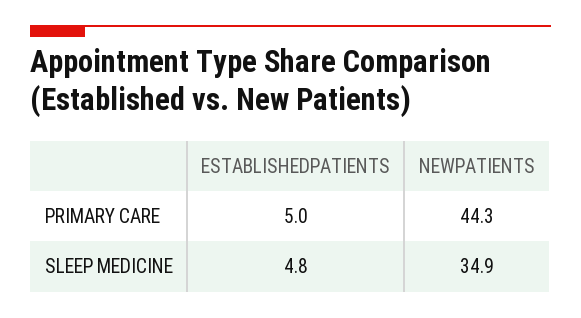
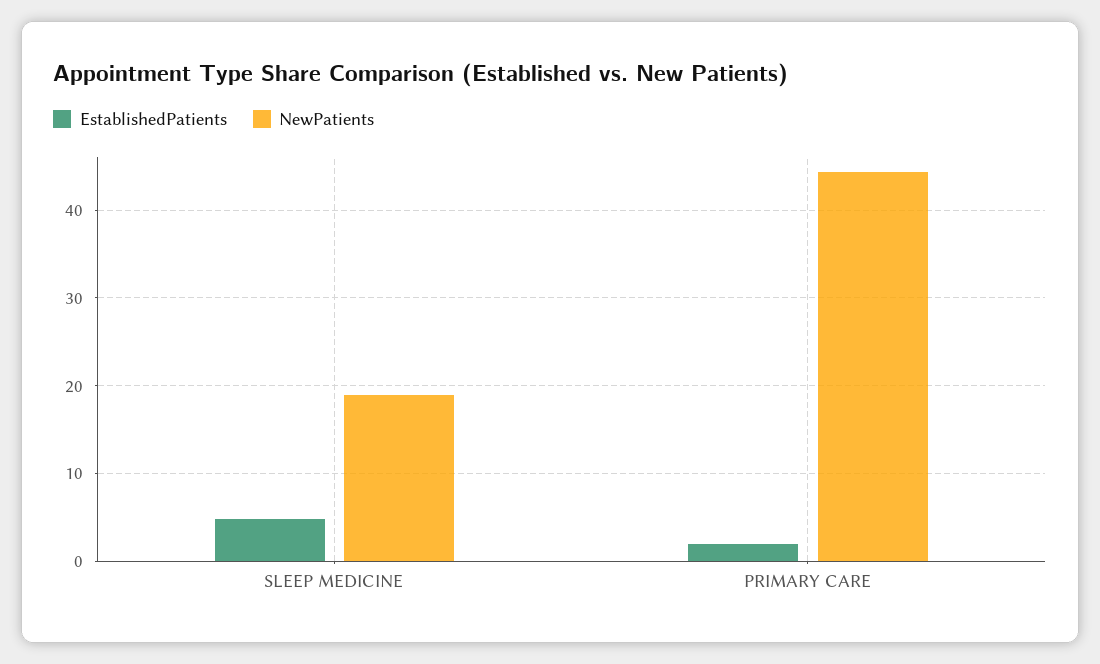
  {
    "ESTABLISHEDPATIENTS": {
-     "PRIMARY CARE": 5,
+     "PRIMARY CARE": 2,
      "SLEEP MEDICINE": 4.8
    },
    "NEWPATIENTS": {
      "PRIMARY CARE": 44.3,
-     "SLEEP MEDICINE": 34.9
+     "SLEEP MEDICINE": 19
    }
  }

